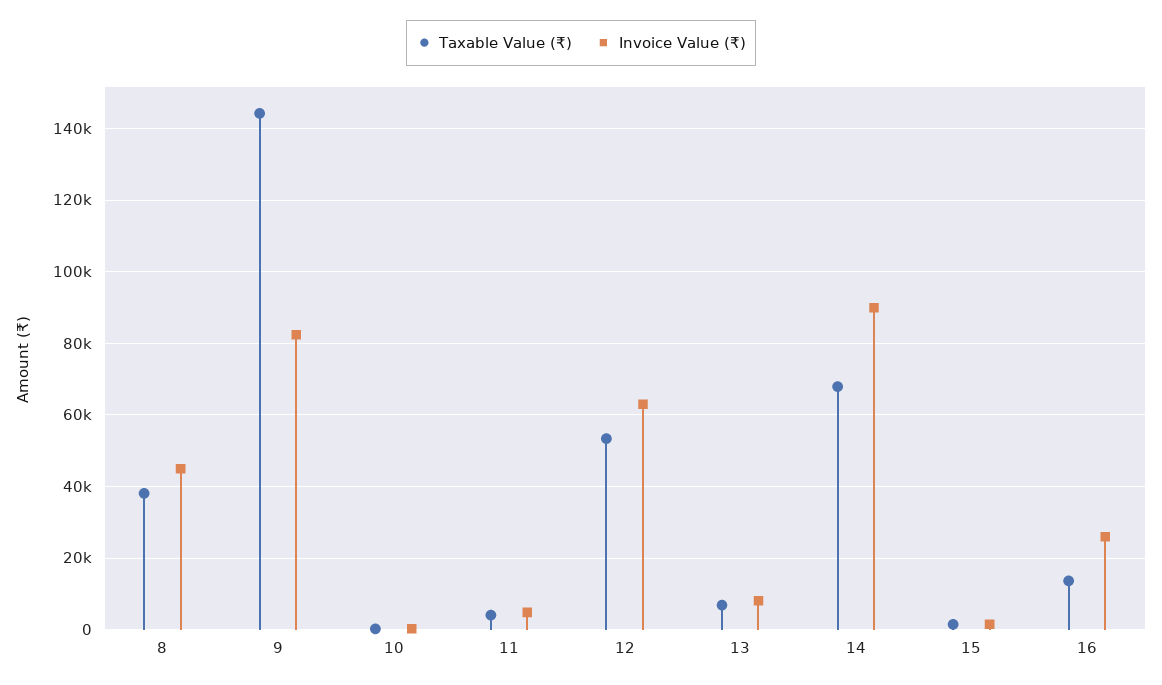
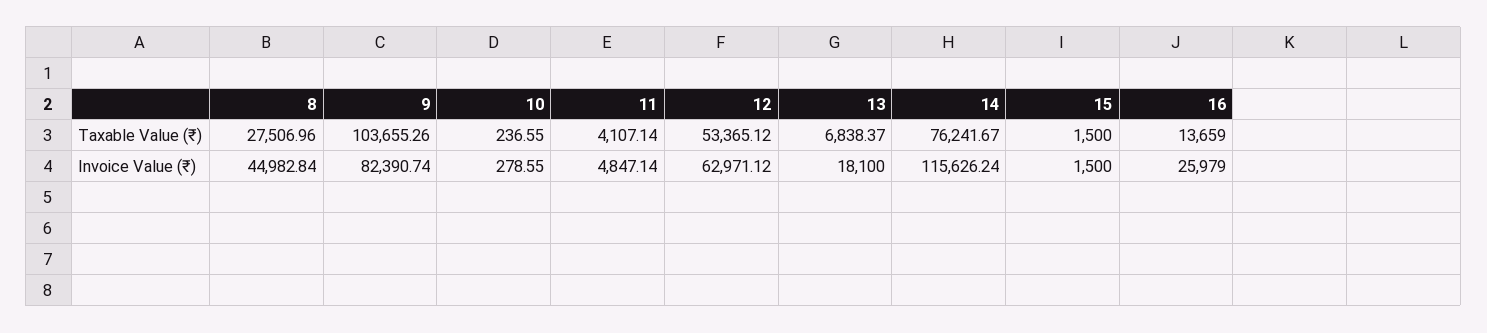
  {
    "Taxable Value (₹)": {
-     "8": 38000,
+     "8": 27506.96,
-     "9": 144000,
+     "9": 103655.26,
      "10": 236.55,
      "11": 4107.14,
      "12": 53365.12,
      "13": 6838.37,
-     "14": 68000,
+     "14": 76241.67,
      "15": 1500,
      "16": 13659
    },
    "Invoice Value (₹)": {
      "8": 44982.84,
      "9": 82390.74,
      "10": 278.55,
      "11": 4847.14,
      "12": 62971.12,
-     "13": 8000,
+     "13": 18100,
-     "14": 90000,
+     "14": 115626.24,
      "15": 1500,
      "16": 25979
    }
  }

